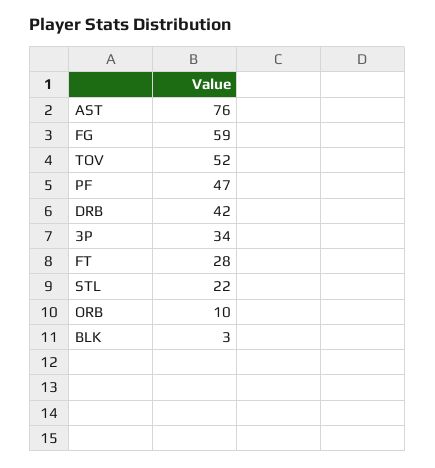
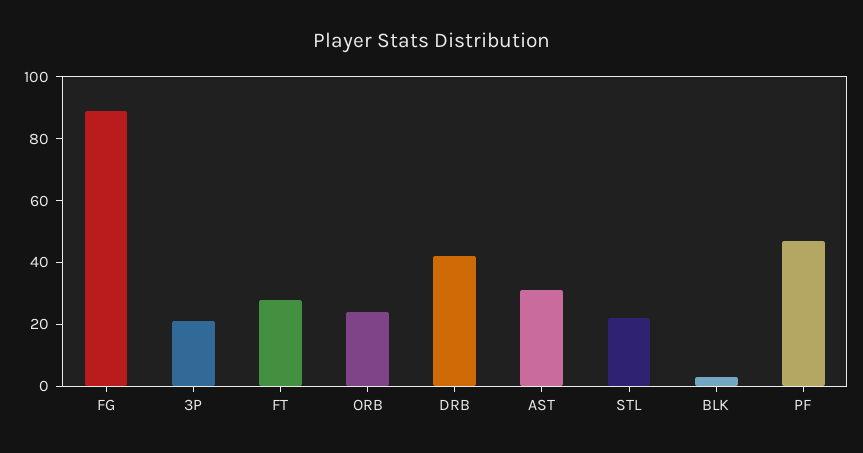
  {
-   "AST": 76,
+   "AST": 30,
-   "FG": 59,
+   "FG": 90,
-   "TOV": 52,
    "PF": 47,
    "DRB": 42,
-   "3P": 34,
+   "3P": 20,
    "FT": 28,
    "STL": 22,
-   "ORB": 10,
+   "ORB": 25,
    "BLK": 3
  }

